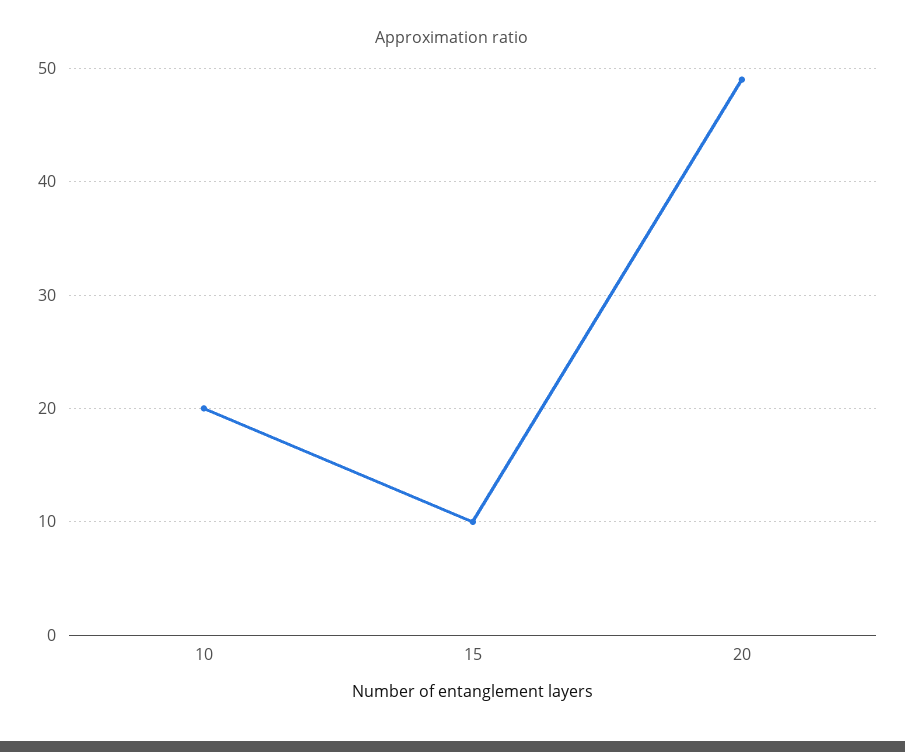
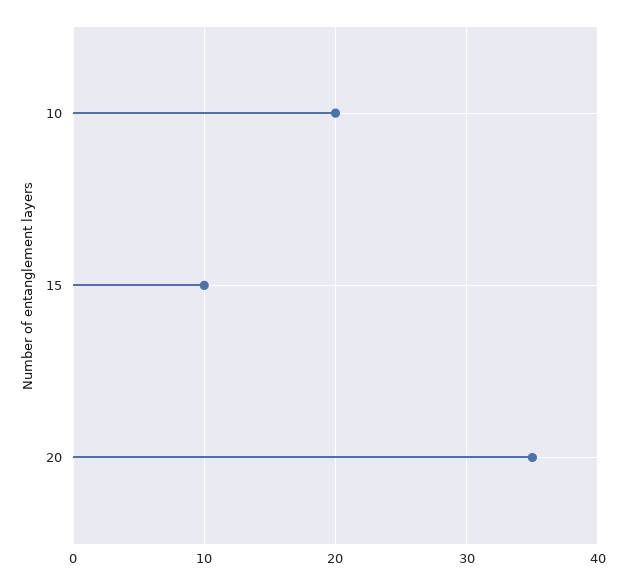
  {
    "10": 20,
    "15": 10,
-   "20": 49
+   "20": 35
  }

